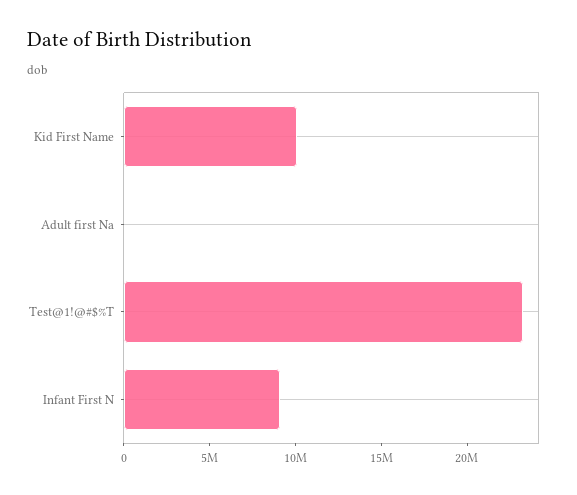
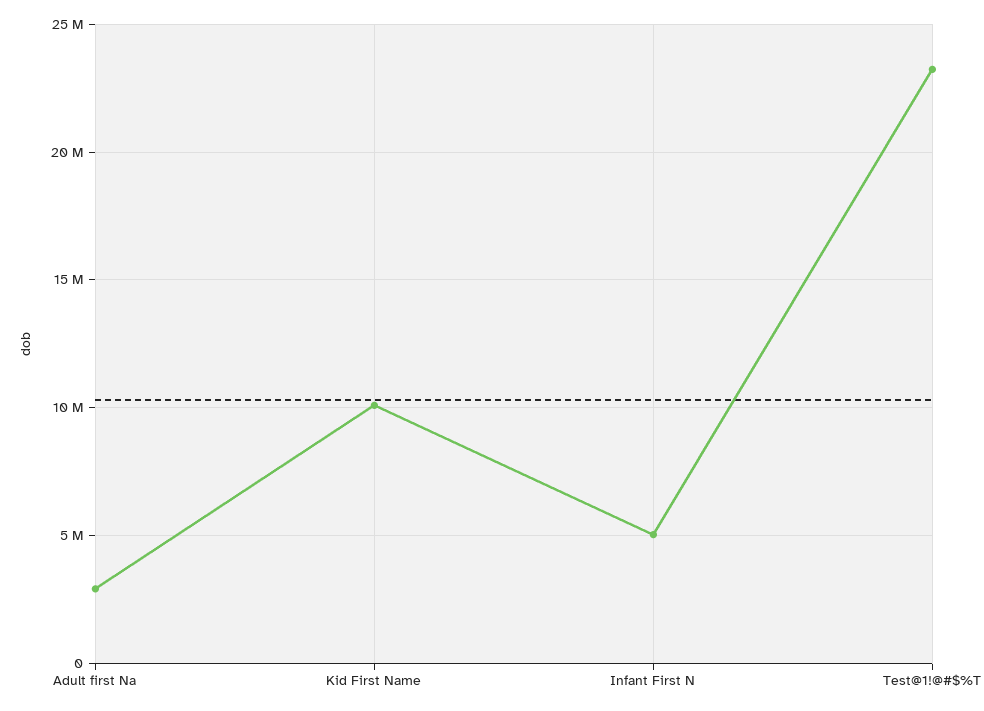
  {
    "Kid First Name": 10000000,
-   "Adult first Na": 0,
+   "Adult first Na": 3000000,
    "Test@1!@#$%T": 23000000,
-   "Infant First N": 9000000
+   "Infant First N": 5000000
  }

